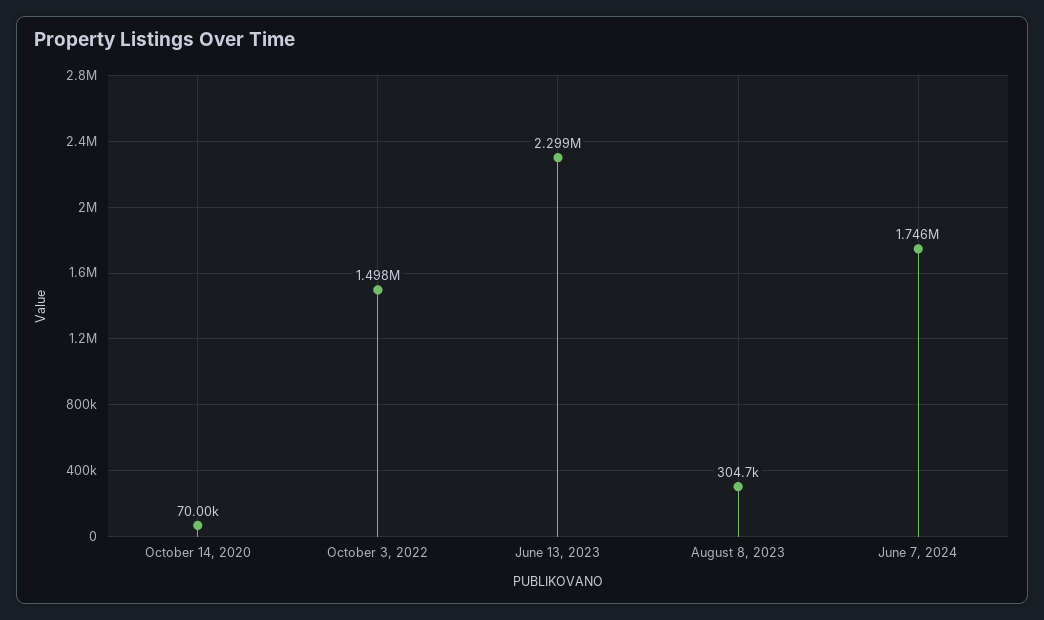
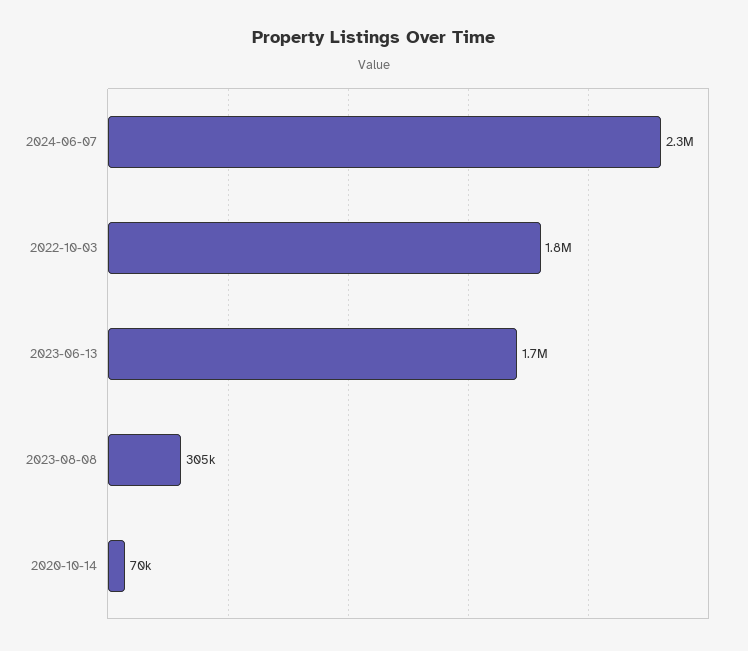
  {
    "October 14, 2020": 70000,
-   "October 3, 2022": 1498000,
+   "October 3, 2022": 1800000,
-   "June 13, 2023": 2299000,
+   "June 13, 2023": 1700000,
    "August 8, 2023": 304700,
-   "June 7, 2024": 1746000
+   "June 7, 2024": 2300000
  }

